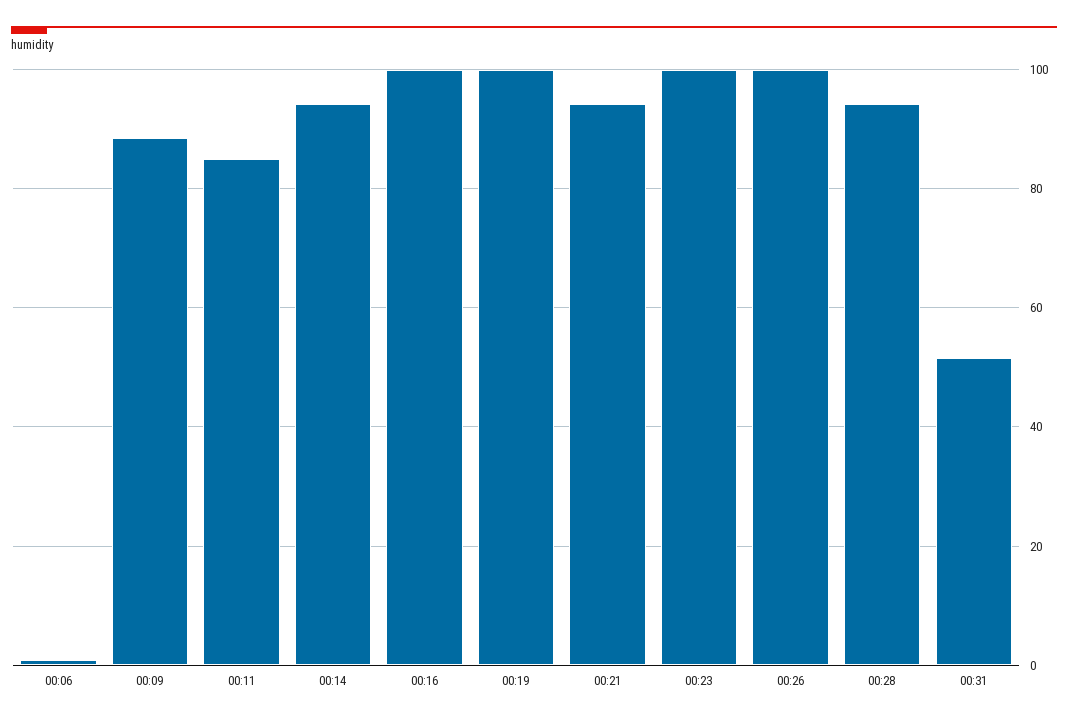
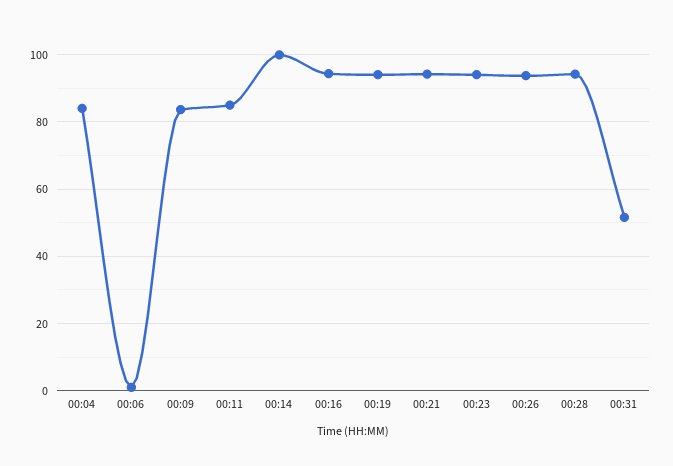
  {
    "00:06": 2,
-   "00:09": 88,
+   "00:09": 84,
    "00:11": 86,
-   "00:14": 94,
+   "00:14": 100,
-   "00:16": 100,
+   "00:16": 94,
-   "00:19": 100,
+   "00:19": 94,
    "00:21": 94,
-   "00:23": 100,
+   "00:23": 94,
-   "00:26": 100,
+   "00:26": 94,
    "00:28": 94,
-   "00:31": 52
+   "00:31": 52,
+   "00:04": 84
  }

